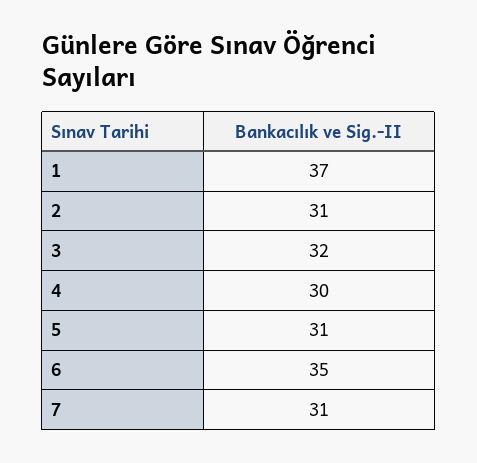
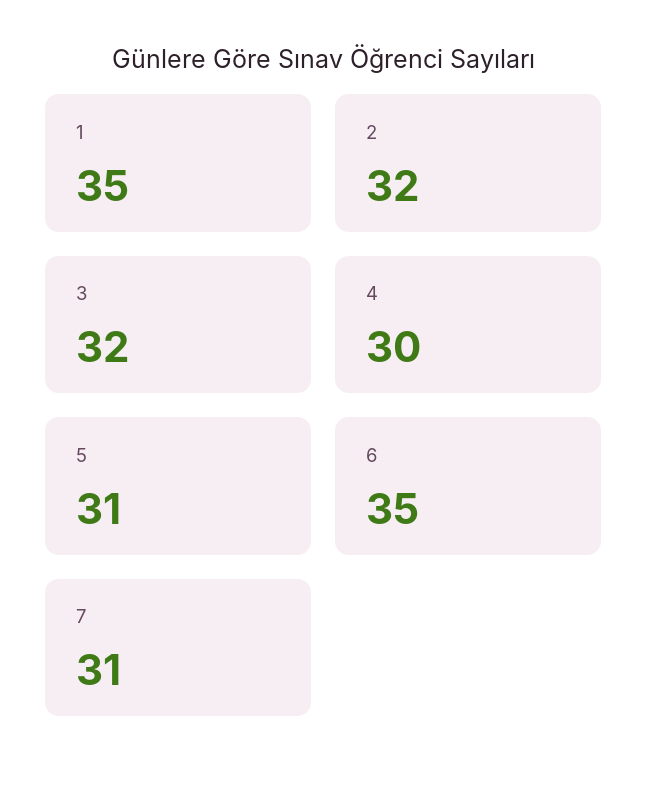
  {
-   "1": 37,
+   "1": 35,
-   "2": 31,
+   "2": 32,
    "3": 32,
    "4": 30,
    "5": 31,
    "6": 35,
    "7": 31
  }

